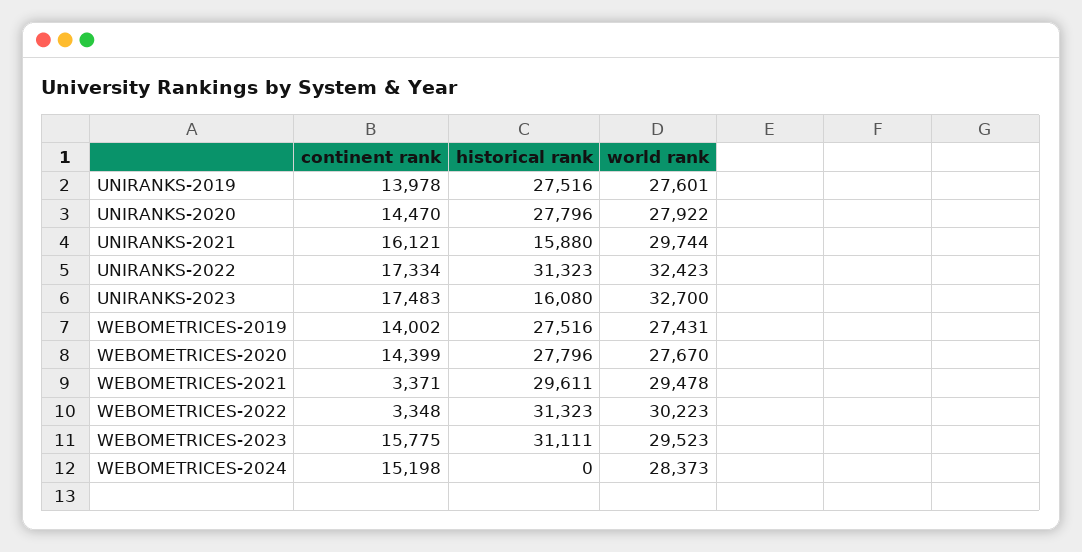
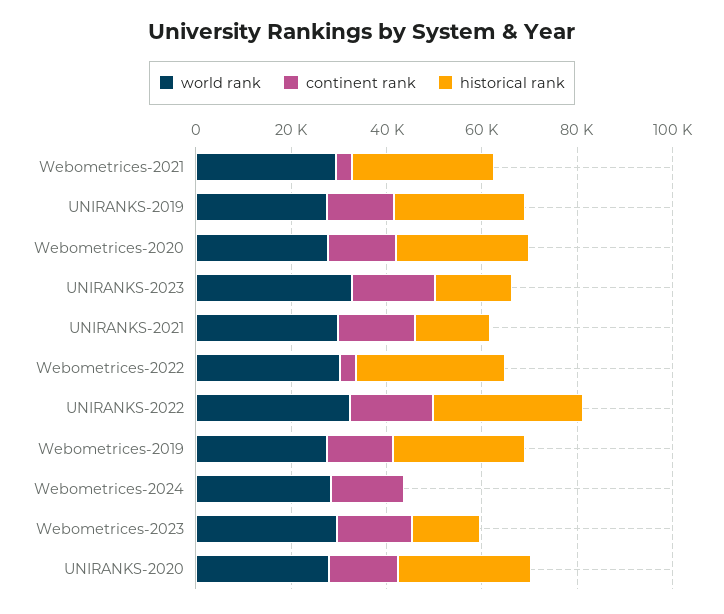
  {
    "continent rank": {
      "UNIRANKS-2019": 13978,
      "UNIRANKS-2020": 14470,
      "UNIRANKS-2021": 16121,
      "UNIRANKS-2022": 17334,
      "UNIRANKS-2023": 17483,
      "WEBOMETRICES-2019": 14002,
      "WEBOMETRICES-2020": 14399,
      "WEBOMETRICES-2021": 3371,
      "WEBOMETRICES-2022": 3348,
      "WEBOMETRICES-2023": 15775,
      "WEBOMETRICES-2024": 15198
    },
    "historical rank": {
      "UNIRANKS-2019": 27516,
      "UNIRANKS-2020": 27796,
      "UNIRANKS-2021": 15880,
      "UNIRANKS-2022": 31323,
      "UNIRANKS-2023": 16080,
      "WEBOMETRICES-2019": 27516,
      "WEBOMETRICES-2020": 27796,
      "WEBOMETRICES-2021": 29611,
      "WEBOMETRICES-2022": 31323,
-     "WEBOMETRICES-2023": 31111,
+     "WEBOMETRICES-2023": 15000,
      "WEBOMETRICES-2024": 0
    },
    "world rank": {
      "UNIRANKS-2019": 27601,
      "UNIRANKS-2020": 27922,
      "UNIRANKS-2021": 29744,
      "UNIRANKS-2022": 32423,
      "UNIRANKS-2023": 32700,
      "WEBOMETRICES-2019": 27431,
      "WEBOMETRICES-2020": 27670,
      "WEBOMETRICES-2021": 29478,
      "WEBOMETRICES-2022": 30223,
      "WEBOMETRICES-2023": 29523,
      "WEBOMETRICES-2024": 28373
    }
  }

